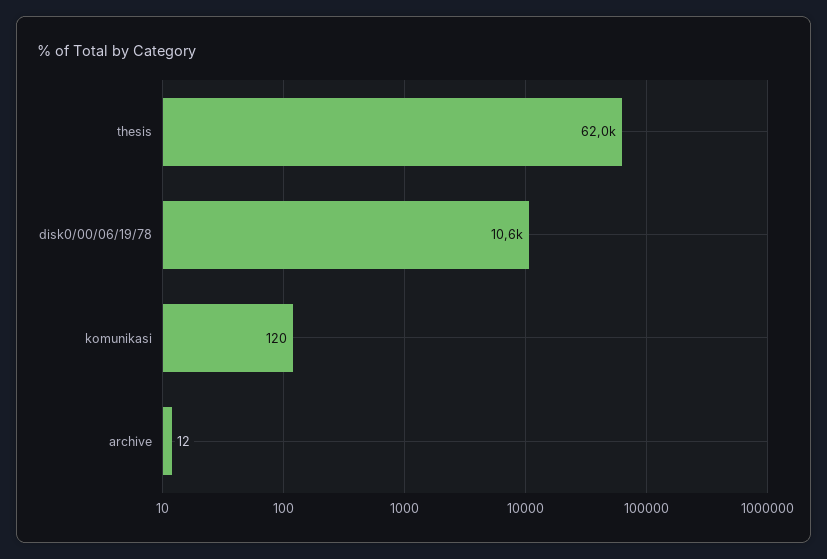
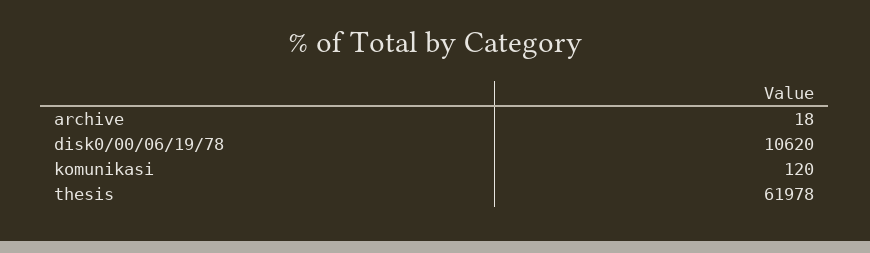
  {
    "thesis": 61978,
    "disk0/00/06/19/78": 10620,
    "komunikasi": 120,
-   "archive": 12
+   "archive": 18
  }

